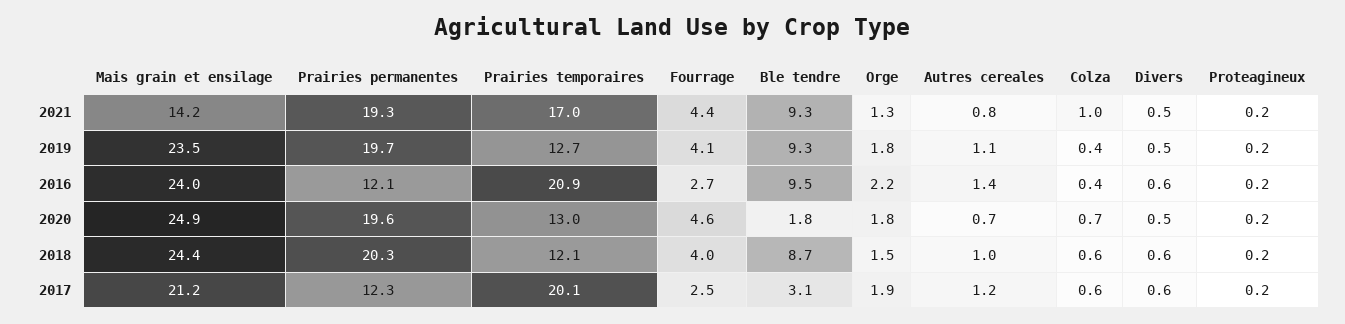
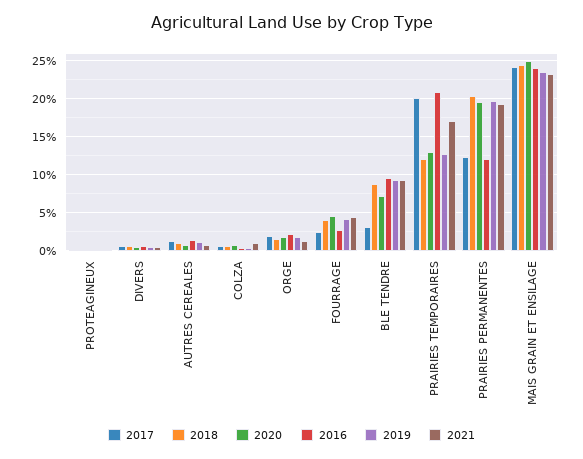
  {
    "2021": {
-     "Mais grain et ensilage": 14.2,
+     "Mais grain et ensilage": 23,
      "Prairies permanentes": 19.3,
      "Prairies temporaires": 17,
      "Fourrage": 4.4,
      "Ble tendre": 9.3,
      "Orge": 1.3,
      "Autres cereales": 0.8,
      "Colza": 1,
      "Divers": 0.5,
      "Proteagineux": 0.2
    },
    "2019": {
      "Mais grain et ensilage": 23.5,
      "Prairies permanentes": 19.7,
      "Prairies temporaires": 12.7,
      "Fourrage": 4.1,
      "Ble tendre": 9.3,
      "Orge": 1.8,
      "Autres cereales": 1.1,
      "Colza": 0.4,
      "Divers": 0.5,
      "Proteagineux": 0.2
    },
    "2016": {
      "Mais grain et ensilage": 24,
      "Prairies permanentes": 12.1,
      "Prairies temporaires": 20.9,
      "Fourrage": 2.7,
      "Ble tendre": 9.5,
      "Orge": 2.2,
      "Autres cereales": 1.4,
      "Colza": 0.4,
      "Divers": 0.6,
      "Proteagineux": 0.2
    },
    "2020": {
      "Mais grain et ensilage": 24.9,
      "Prairies permanentes": 19.6,
      "Prairies temporaires": 13,
      "Fourrage": 4.6,
-     "Ble tendre": 1.8,
+     "Ble tendre": 7,
      "Orge": 1.8,
      "Autres cereales": 0.7,
      "Colza": 0.7,
      "Divers": 0.5,
      "Proteagineux": 0.2
    },
    "2018": {
      "Mais grain et ensilage": 24.4,
      "Prairies permanentes": 20.3,
      "Prairies temporaires": 12.1,
      "Fourrage": 4,
      "Ble tendre": 8.7,
      "Orge": 1.5,
      "Autres cereales": 1,
      "Colza": 0.6,
      "Divers": 0.6,
      "Proteagineux": 0.2
    },
    "2017": {
-     "Mais grain et ensilage": 21.2,
+     "Mais grain et ensilage": 24,
      "Prairies permanentes": 12.3,
      "Prairies temporaires": 20.1,
      "Fourrage": 2.5,
      "Ble tendre": 3.1,
      "Orge": 1.9,
      "Autres cereales": 1.2,
      "Colza": 0.6,
      "Divers": 0.6,
      "Proteagineux": 0.2
    }
  }

